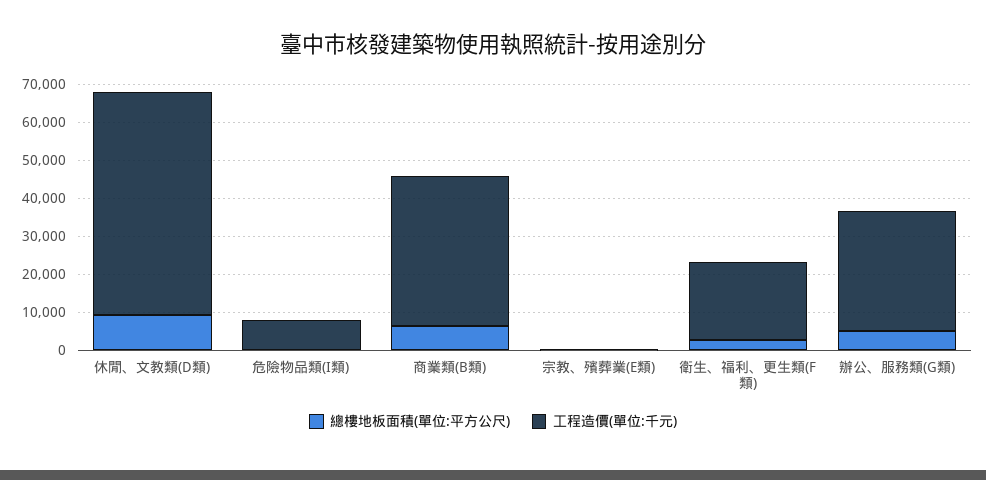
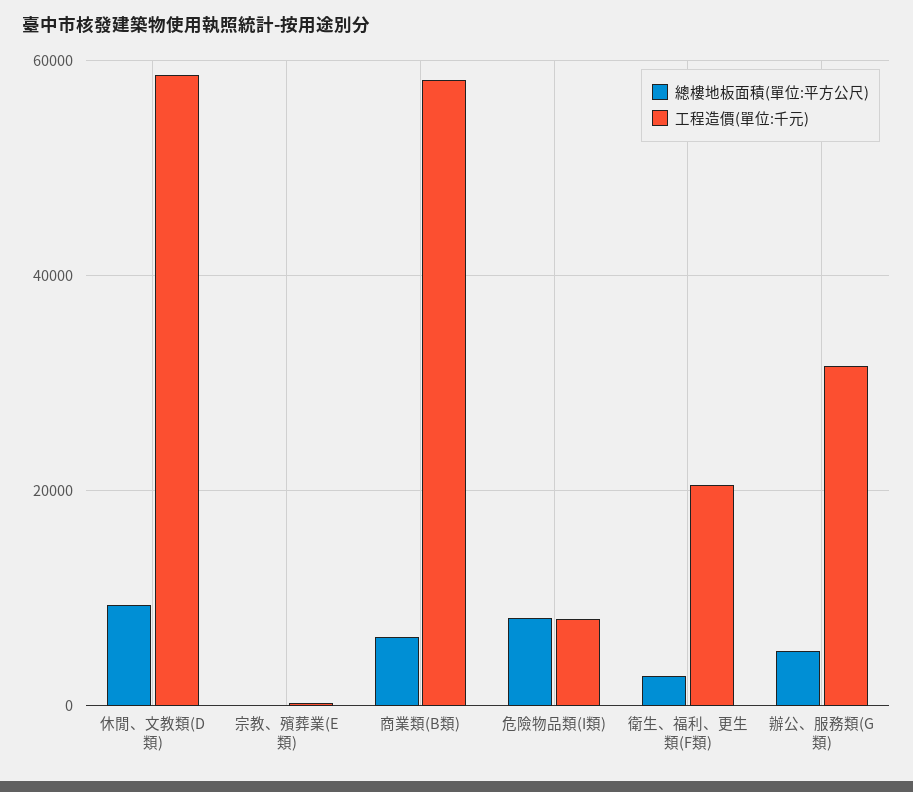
  {
    "總樓地板面積(單位:平方公尺)": {
      "休閒、文教類(D類)": 10000,
-     "危險物品類(I類)": 0,
+     "危險物品類(I類)": 8000,
      "商業類(B類)": 6000,
      "宗教、殯葬業(E類)": 0,
      "衛生、福利、更生類(F類)": 2000,
      "辦公、服務類(G類)": 6000
    },
    "工程造價(單位:千元)": {
      "休閒、文教類(D類)": 58000,
      "危險物品類(I類)": 8000,
-     "商業類(B類)": 40000,
+     "商業類(B類)": 58000,
      "宗教、殯葬業(E類)": 0,
      "衛生、福利、更生類(F類)": 20000,
      "辦公、服務類(G類)": 32000
    }
  }

